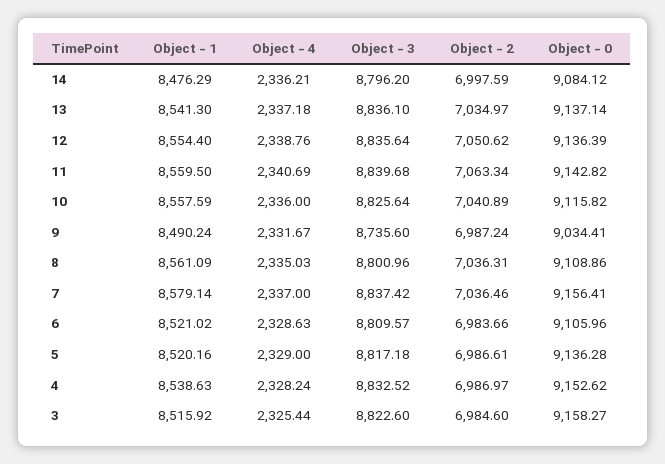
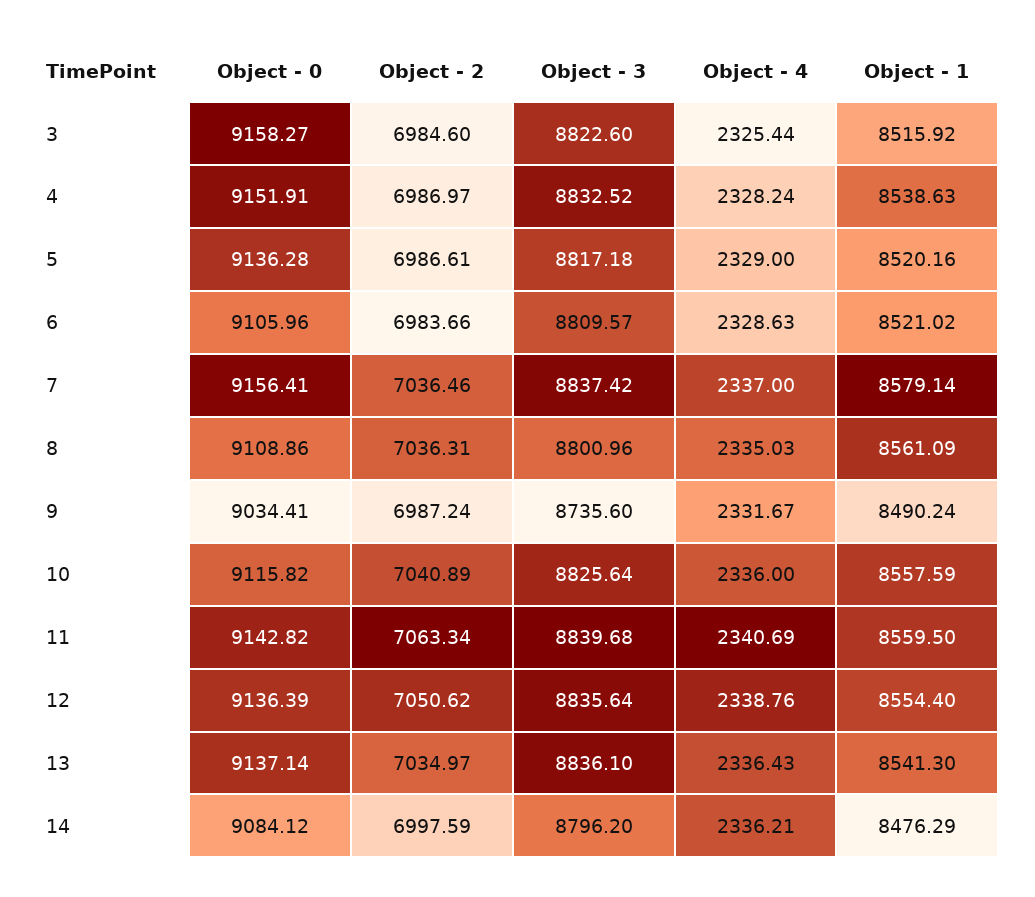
  {
    "Object - 1": {
      "14": 8476.29,
      "13": 8541.3,
      "12": 8554.4,
      "11": 8559.5,
      "10": 8557.59,
      "9": 8490.24,
      "8": 8561.09,
      "7": 8579.14,
      "6": 8521.02,
      "5": 8520.16,
      "4": 8538.63,
      "3": 8515.92
    },
    "Object - 4": {
      "14": 2336.21,
-     "13": 2337.18,
+     "13": 2336.43,
      "12": 2338.76,
      "11": 2340.69,
      "10": 2336,
      "9": 2331.67,
      "8": 2335.03,
      "7": 2337,
      "6": 2328.63,
      "5": 2329,
      "4": 2328.24,
      "3": 2325.44
    },
    "Object - 3": {
      "14": 8796.2,
      "13": 8836.1,
      "12": 8835.64,
      "11": 8839.68,
      "10": 8825.64,
      "9": 8735.6,
      "8": 8800.96,
      "7": 8837.42,
      "6": 8809.57,
      "5": 8817.18,
      "4": 8832.52,
      "3": 8822.6
    },
    "Object - 2": {
      "14": 6997.59,
      "13": 7034.97,
      "12": 7050.62,
      "11": 7063.34,
      "10": 7040.89,
      "9": 6987.24,
      "8": 7036.31,
      "7": 7036.46,
      "6": 6983.66,
      "5": 6986.61,
      "4": 6986.97,
      "3": 6984.6
    },
    "Object - 0": {
      "14": 9084.12,
      "13": 9137.14,
      "12": 9136.39,
      "11": 9142.82,
      "10": 9115.82,
      "9": 9034.41,
      "8": 9108.86,
      "7": 9156.41,
      "6": 9105.96,
      "5": 9136.28,
-     "4": 9152.62,
+     "4": 9151.91,
      "3": 9158.27
    }
  }

